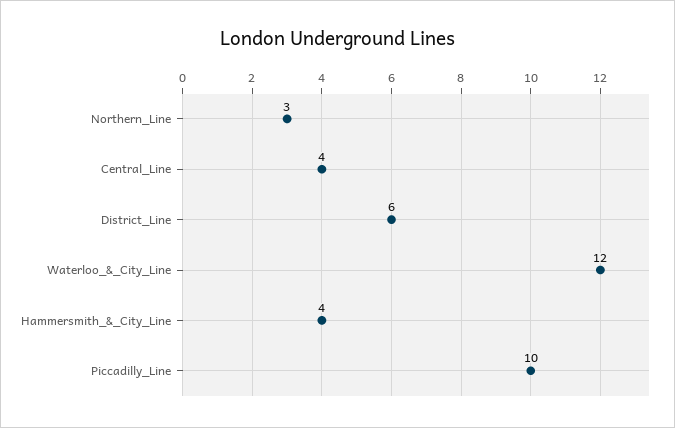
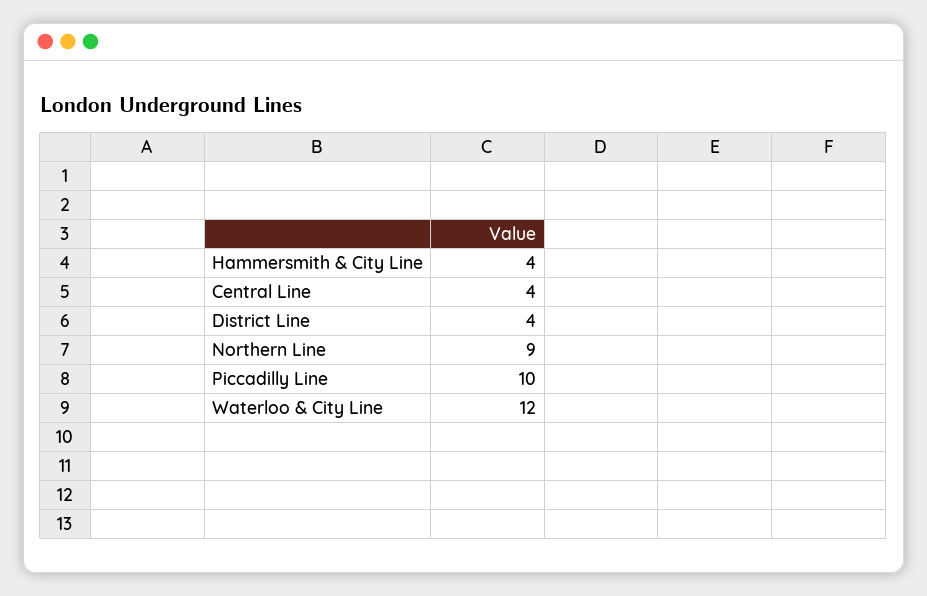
  {
-   "Northern_Line": 3,
+   "Northern_Line": 9,
    "Central_Line": 4,
-   "District_Line": 6,
+   "District_Line": 4,
    "Waterloo_&_City_Line": 12,
    "Hammersmith_&_City_Line": 4,
    "Piccadilly_Line": 10
  }

